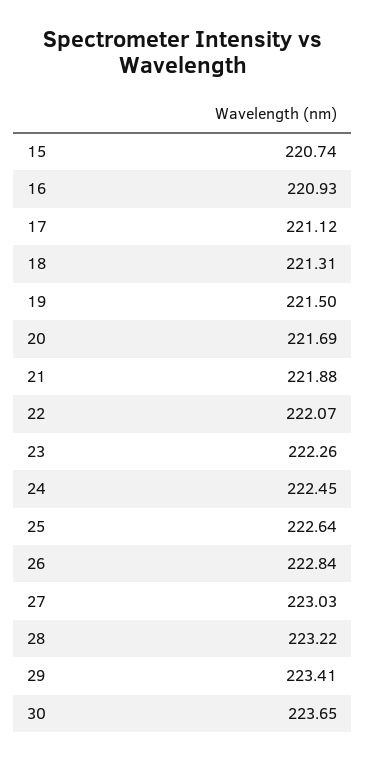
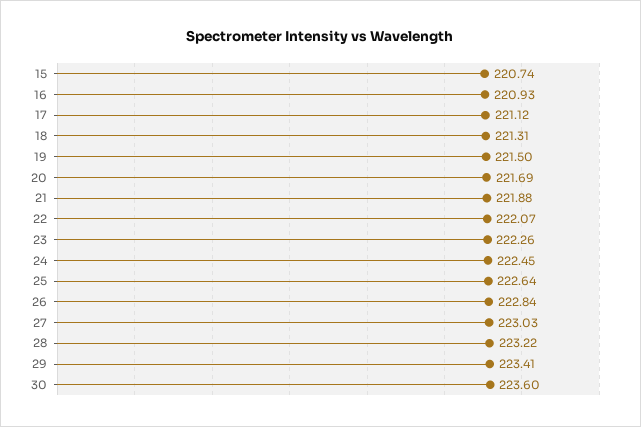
  {
    "15": 220.74,
    "16": 220.93,
    "17": 221.12,
    "18": 221.31,
    "19": 221.5,
    "20": 221.69,
    "21": 221.88,
    "22": 222.07,
    "23": 222.26,
    "24": 222.45,
    "25": 222.64,
    "26": 222.84,
    "27": 223.03,
    "28": 223.22,
    "29": 223.41,
-   "30": 223.65
+   "30": 223.6
  }

